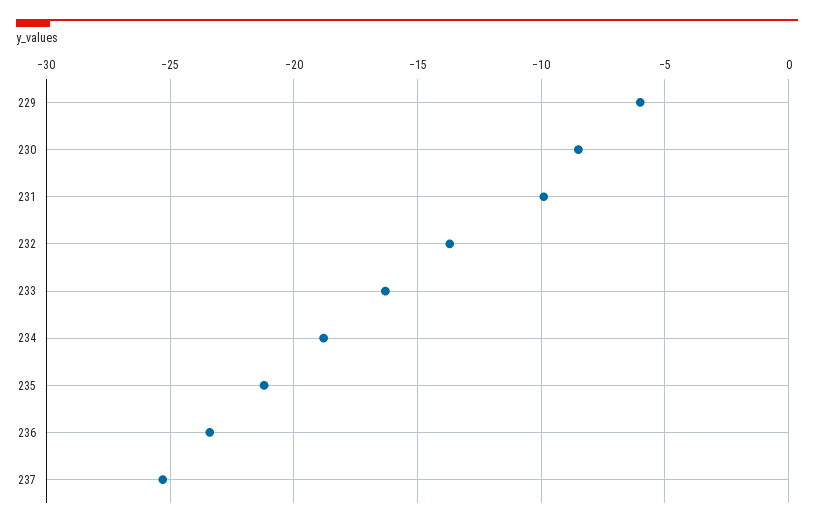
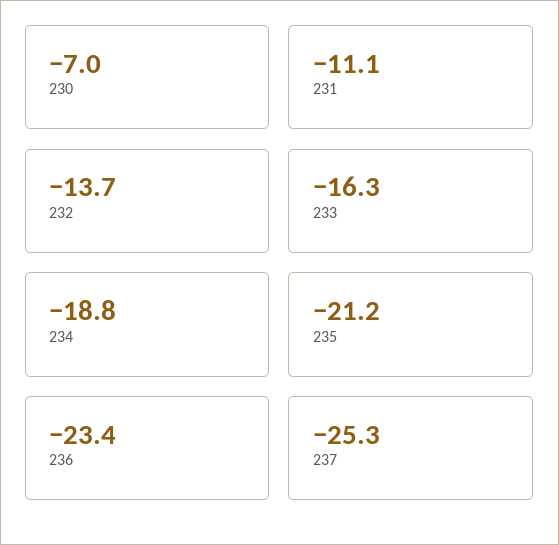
  {
-   "229": -6,
-   "230": -8.5,
+   "230": -7,
-   "231": -10,
+   "231": -11.1,
    "232": -13.7,
    "233": -16.3,
    "234": -18.8,
    "235": -21.2,
    "236": -23.4,
    "237": -25.3
  }

